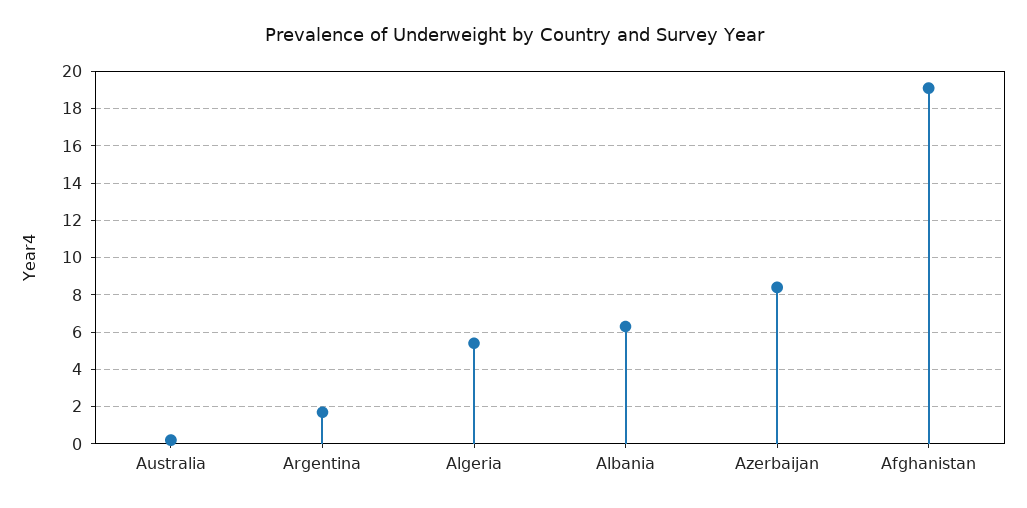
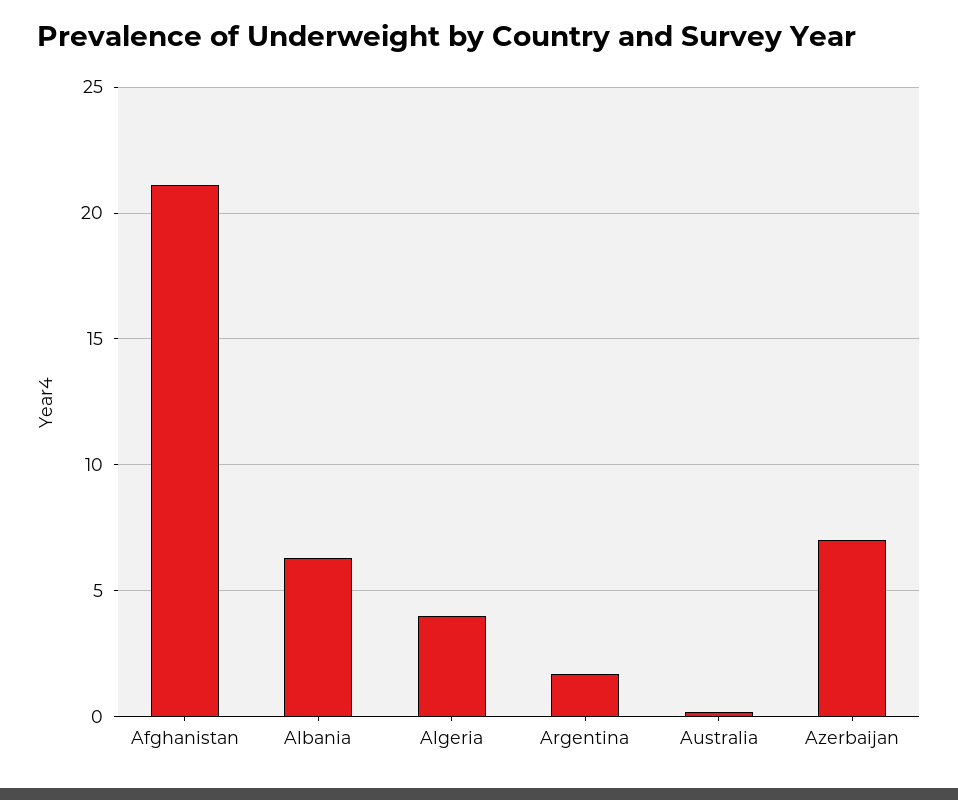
  {
    "Australia": 0,
    "Argentina": 1.5,
-   "Algeria": 5.5,
+   "Algeria": 4,
    "Albania": 6.5,
-   "Azerbaijan": 8.5,
+   "Azerbaijan": 7,
-   "Afghanistan": 19
+   "Afghanistan": 21
  }

